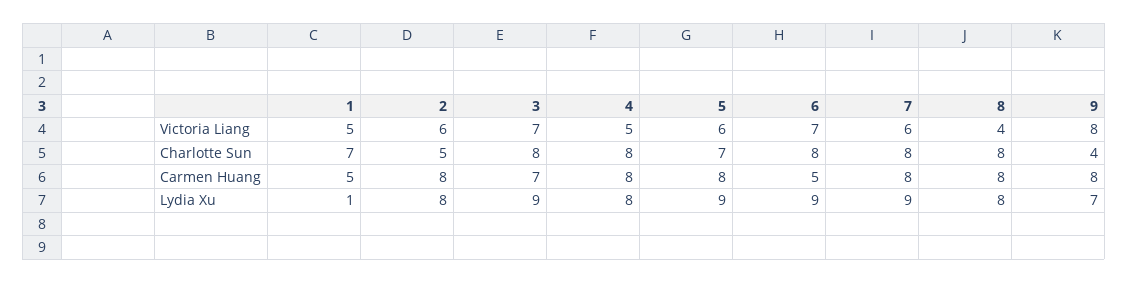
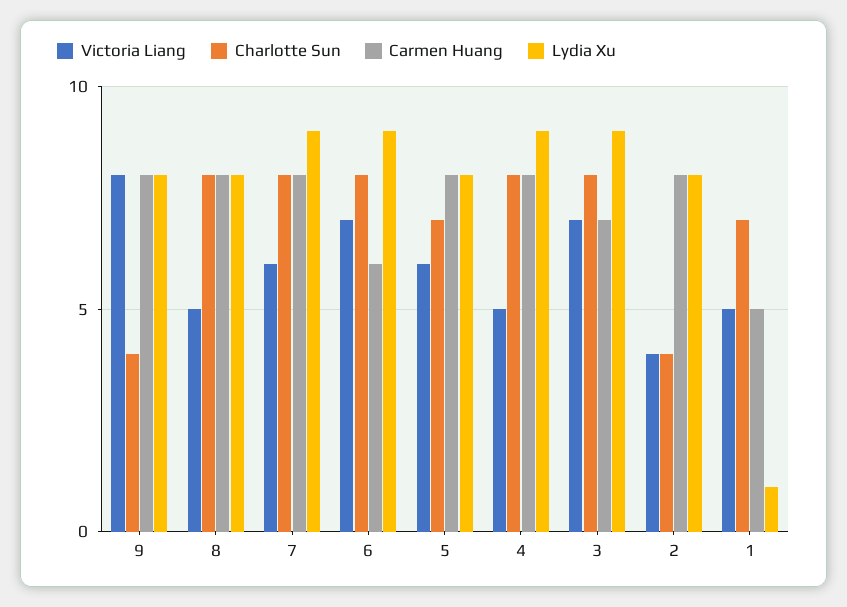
  {
    "Victoria Liang": {
      "1": 5,
-     "2": 6,
+     "2": 4,
      "3": 7,
      "4": 5,
      "5": 6,
      "6": 7,
      "7": 6,
-     "8": 4,
+     "8": 5,
      "9": 8
    },
    "Charlotte Sun": {
      "1": 7,
-     "2": 5,
+     "2": 4,
      "3": 8,
      "4": 8,
      "5": 7,
      "6": 8,
      "7": 8,
      "8": 8,
      "9": 4
    },
    "Carmen Huang": {
      "1": 5,
      "2": 8,
      "3": 7,
      "4": 8,
      "5": 8,
-     "6": 5,
+     "6": 6,
      "7": 8,
      "8": 8,
      "9": 8
    },
    "Lydia Xu": {
      "1": 1,
      "2": 8,
      "3": 9,
-     "4": 8,
+     "4": 9,
-     "5": 9,
+     "5": 8,
      "6": 9,
      "7": 9,
      "8": 8,
-     "9": 7
+     "9": 8
    }
  }

